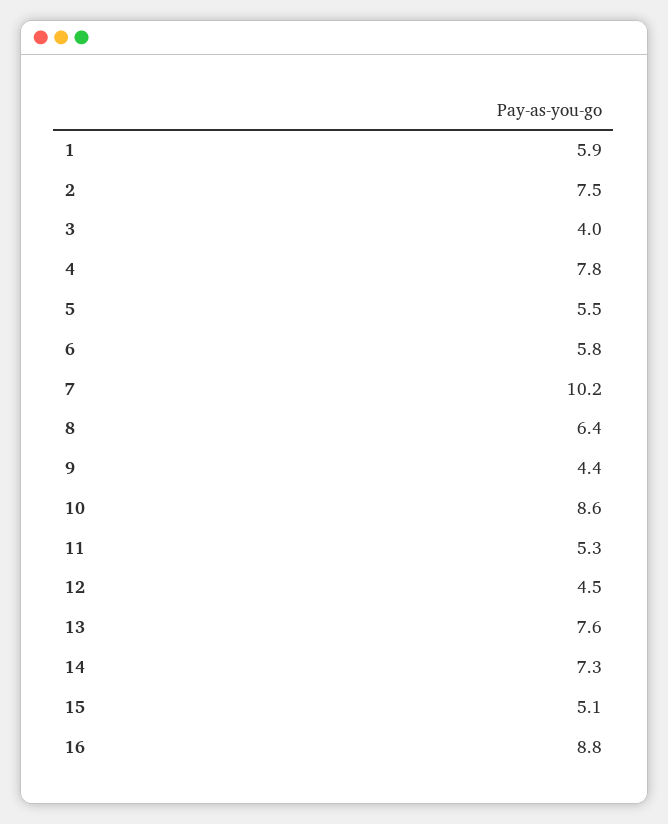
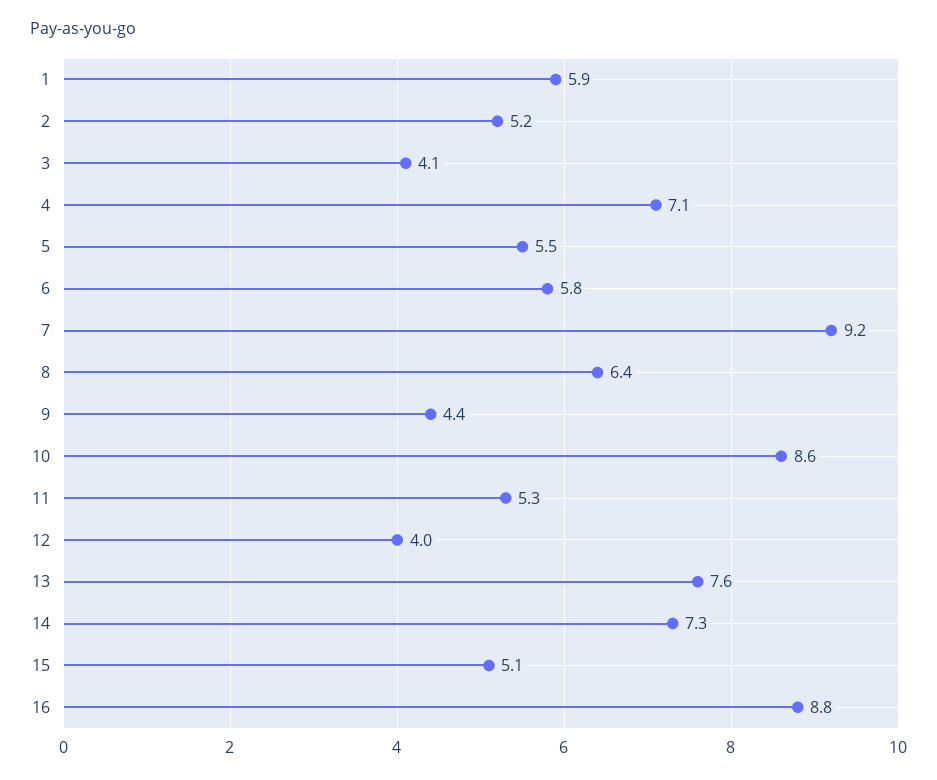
  {
    "1": 5.9,
-   "2": 7.5,
+   "2": 5.2,
-   "3": 4,
+   "3": 4.1,
-   "4": 7.8,
+   "4": 7.1,
    "5": 5.5,
    "6": 5.8,
-   "7": 10.2,
+   "7": 9.2,
    "8": 6.4,
    "9": 4.4,
    "10": 8.6,
    "11": 5.3,
-   "12": 4.5,
+   "12": 4,
    "13": 7.6,
    "14": 7.3,
    "15": 5.1,
    "16": 8.8
  }

